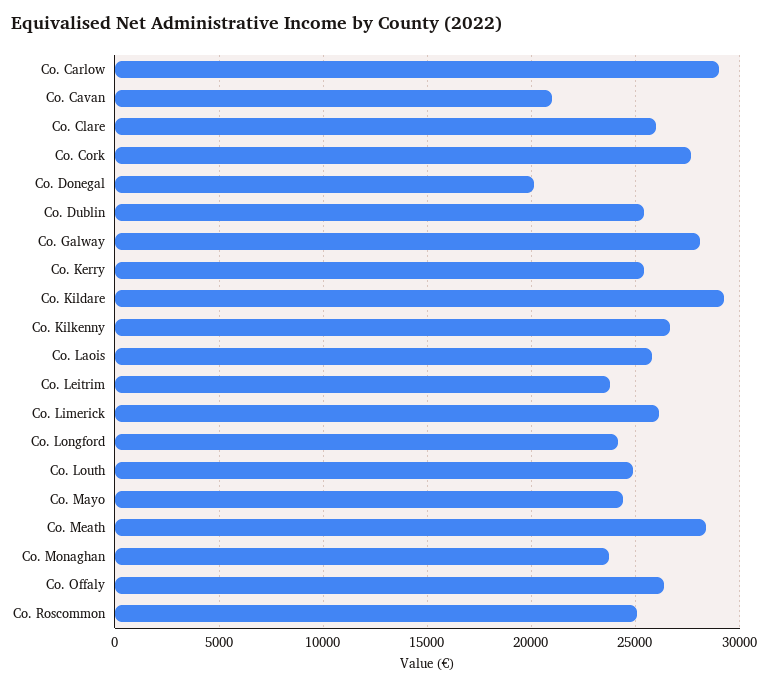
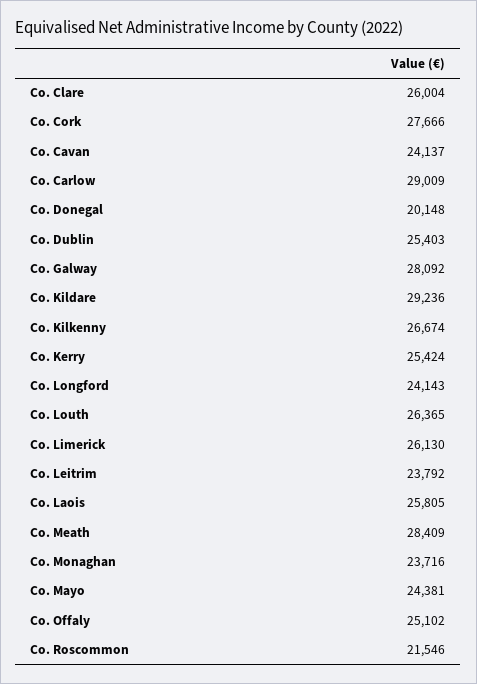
  {
    "Co. Carlow": 29009,
-   "Co. Cavan": 21000,
+   "Co. Cavan": 24137,
    "Co. Clare": 26004,
    "Co. Cork": 27666,
    "Co. Donegal": 20148,
    "Co. Dublin": 25403,
    "Co. Galway": 28092,
    "Co. Kerry": 25424,
    "Co. Kildare": 29236,
    "Co. Kilkenny": 26674,
    "Co. Laois": 25805,
    "Co. Leitrim": 23792,
    "Co. Limerick": 26130,
    "Co. Longford": 24143,
-   "Co. Louth": 25000,
+   "Co. Louth": 26365,
    "Co. Mayo": 24381,
    "Co. Meath": 28409,
    "Co. Monaghan": 23716,
-   "Co. Offaly": 26500,
+   "Co. Offaly": 25102,
-   "Co. Roscommon": 25000
+   "Co. Roscommon": 21546
  }

